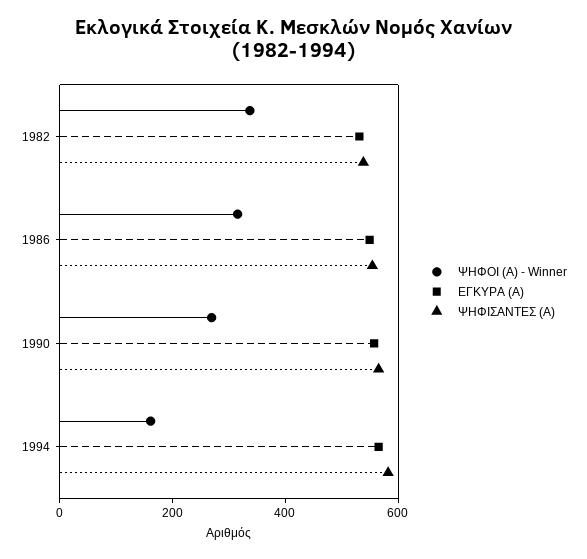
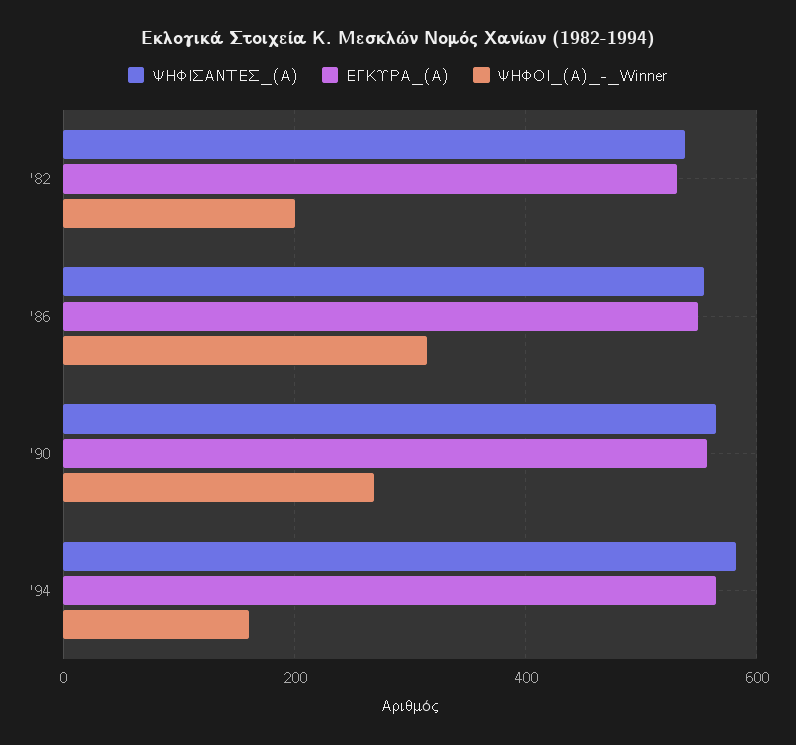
  {
    "ΨΗΦΟΙ (Α) - Winner": {
-     "1982": 350,
+     "1982": 200,
      "1986": 320,
      "1990": 260,
      "1994": 160
    },
    "ΕΓΚΥΡΑ (Α)": {
      "1982": 540,
      "1986": 540,
      "1990": 560,
      "1994": 560
    },
    "ΨΗΦΙΣΑΝΤΕΣ (Α)": {
      "1982": 540,
      "1986": 560,
      "1990": 560,
      "1994": 580
    }
  }

